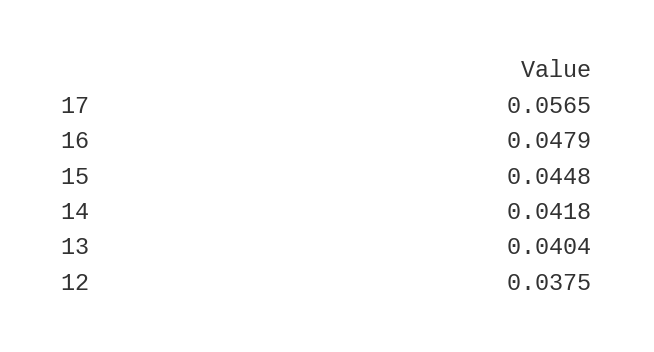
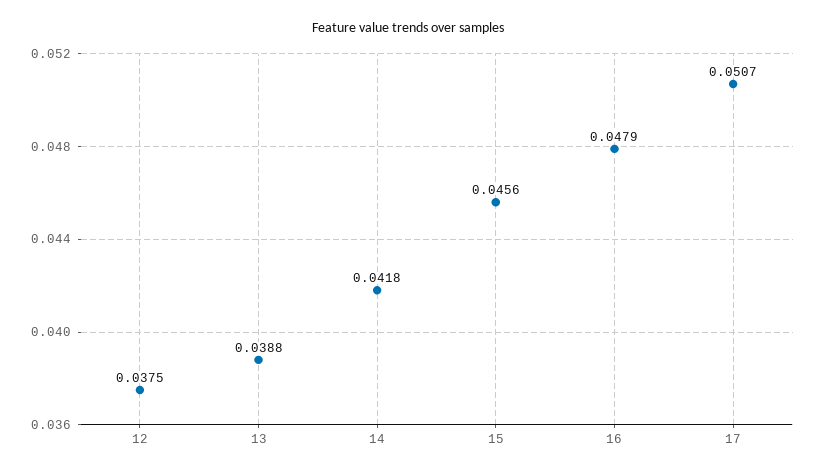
  {
-   "17": 0.0565,
+   "17": 0.0507,
    "16": 0.0479,
-   "15": 0.0448,
+   "15": 0.0456,
    "14": 0.0418,
-   "13": 0.0404,
+   "13": 0.0388,
    "12": 0.0375
  }

